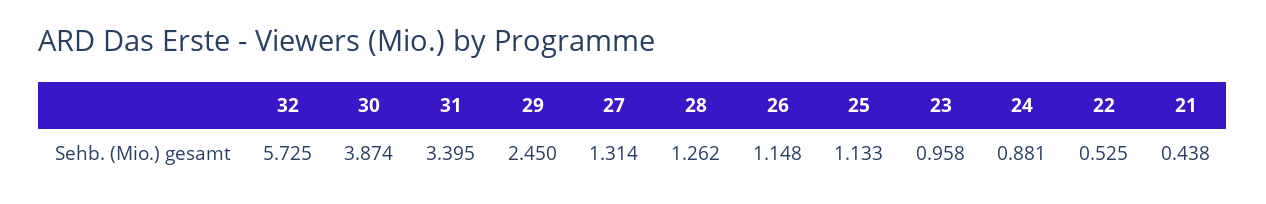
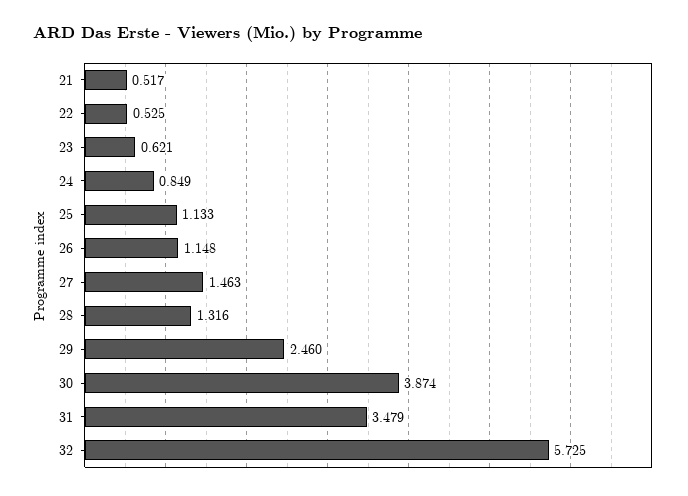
  {
    "32": 5.725,
    "30": 3.874,
-   "31": 3.395,
+   "31": 3.479,
-   "29": 2.45,
+   "29": 2.46,
-   "27": 1.314,
+   "27": 1.463,
-   "28": 1.262,
+   "28": 1.316,
    "26": 1.148,
    "25": 1.133,
-   "23": 0.958,
+   "23": 0.621,
-   "24": 0.881,
+   "24": 0.849,
    "22": 0.525,
-   "21": 0.438
+   "21": 0.517
  }

